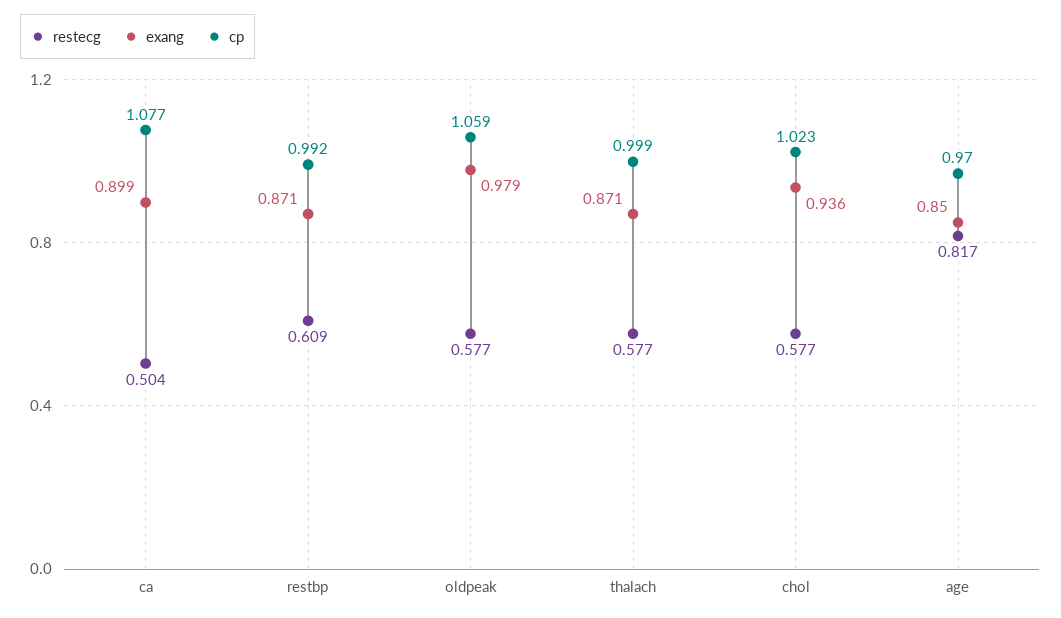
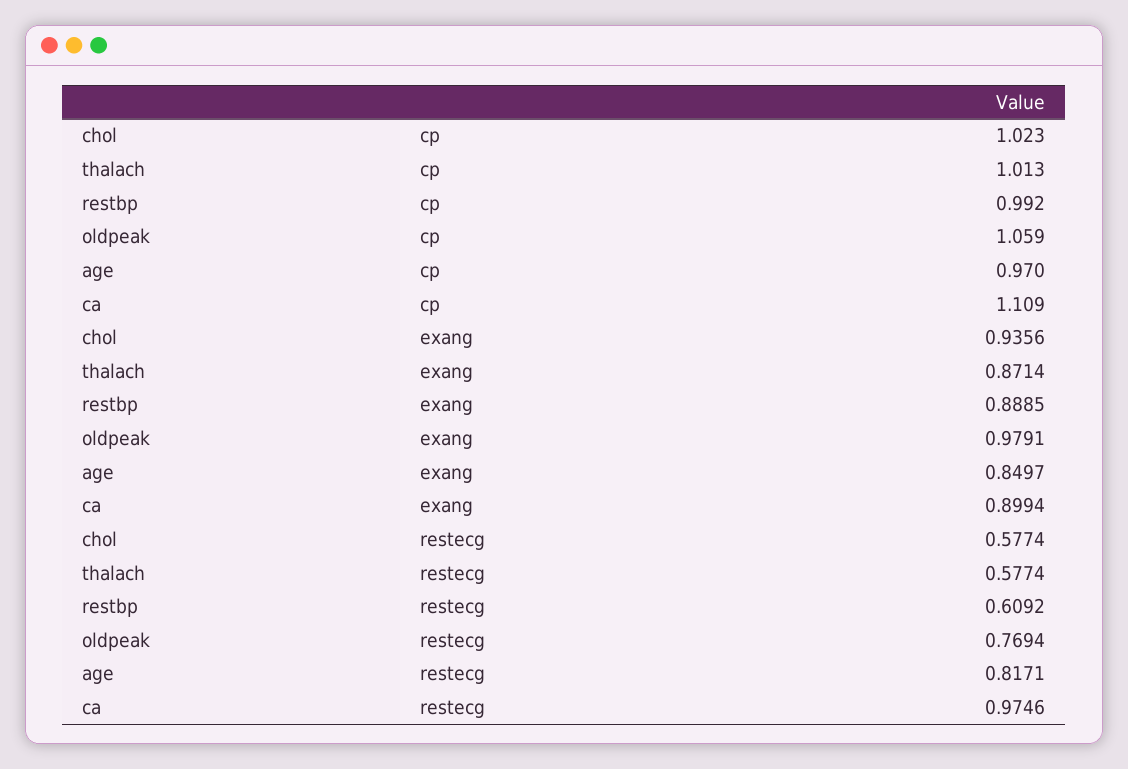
  {
    "restecg": {
-     "ca": 0.504,
+     "ca": 0.9746,
      "restbp": 0.6092,
-     "oldpeak": 0.577,
+     "oldpeak": 0.7694,
      "thalach": 0.5774,
      "chol": 0.5774,
      "age": 0.8171
    },
    "exang": {
      "ca": 0.8994,
-     "restbp": 0.871,
+     "restbp": 0.8885,
      "oldpeak": 0.9791,
      "thalach": 0.8714,
      "chol": 0.9356,
      "age": 0.8497
    },
    "cp": {
-     "ca": 1.077,
+     "ca": 1.109,
      "restbp": 0.992,
      "oldpeak": 1.059,
-     "thalach": 0.999,
+     "thalach": 1.013,
      "chol": 1.023,
      "age": 0.97
    }
  }

